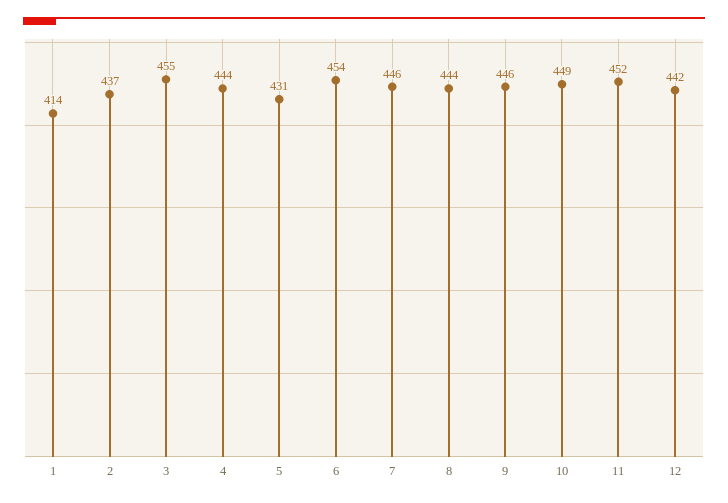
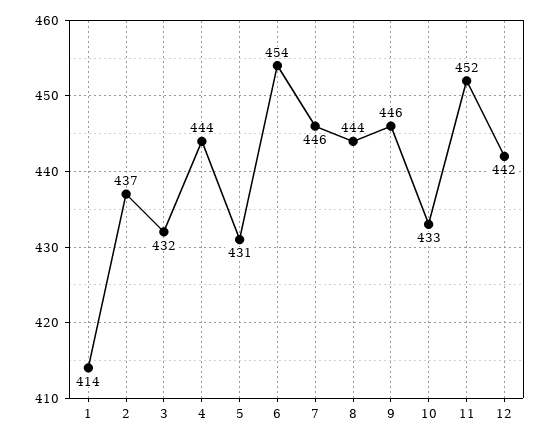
  {
    "1": 414,
    "2": 437,
-   "3": 455,
+   "3": 432,
    "4": 444,
    "5": 431,
    "6": 454,
    "7": 446,
    "8": 444,
    "9": 446,
-   "10": 449,
+   "10": 433,
    "11": 452,
    "12": 442
  }

